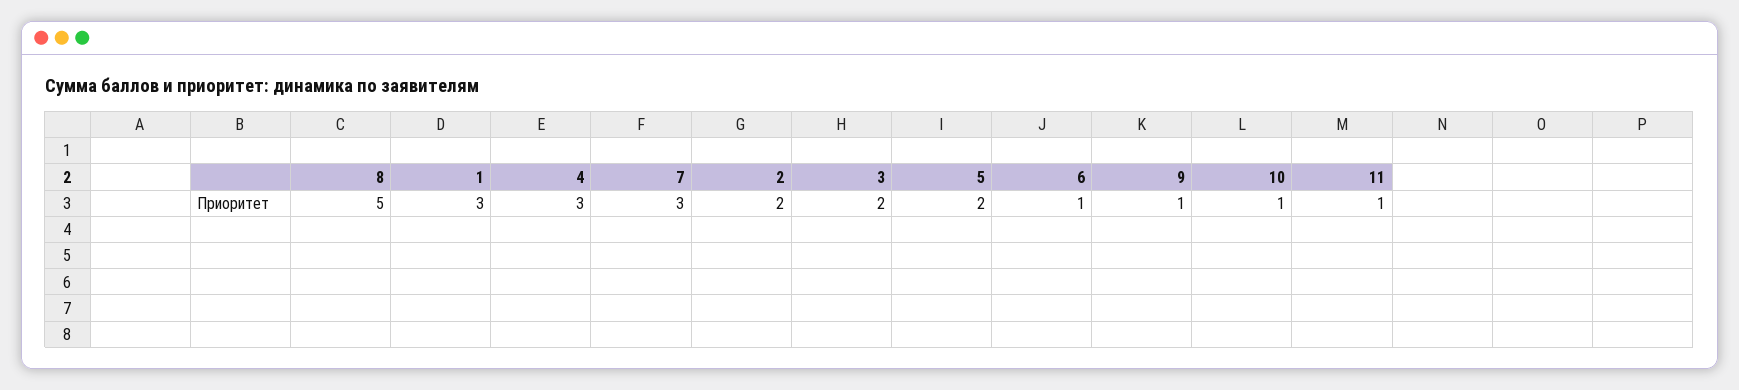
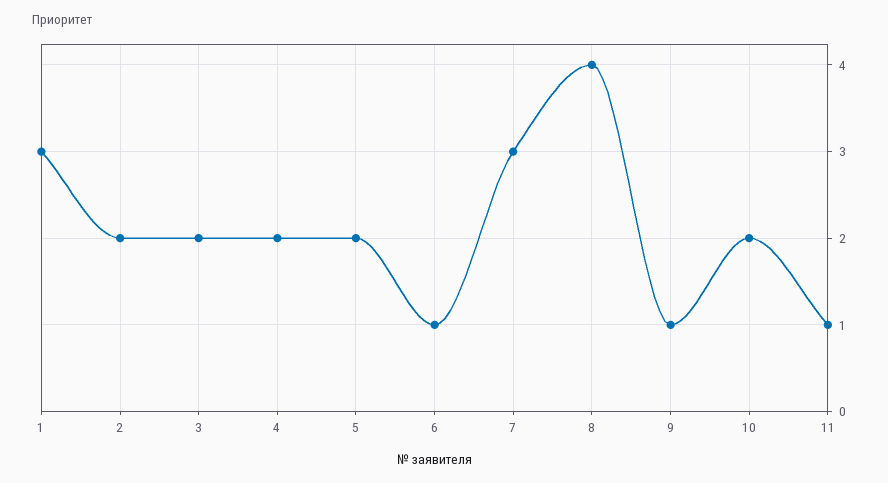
  {
-   "8": 5,
+   "8": 4,
    "1": 3,
-   "4": 3,
+   "4": 2,
    "7": 3,
    "2": 2,
    "3": 2,
    "5": 2,
    "6": 1,
    "9": 1,
-   "10": 1,
+   "10": 2,
    "11": 1
  }

